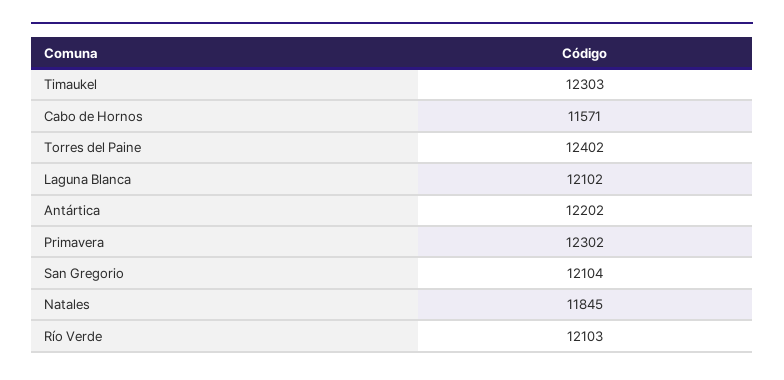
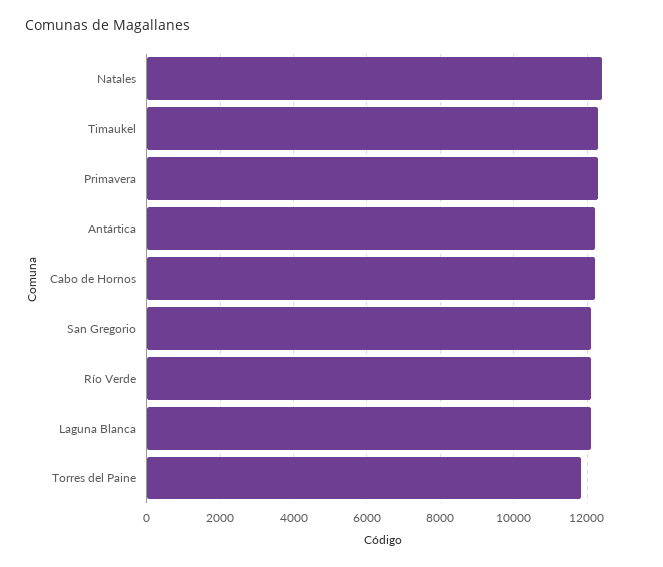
  {
    "Timaukel": 12303,
-   "Cabo de Hornos": 11571,
+   "Cabo de Hornos": 12200,
-   "Torres del Paine": 12402,
+   "Torres del Paine": 11800,
    "Laguna Blanca": 12102,
    "Antártica": 12202,
    "Primavera": 12302,
    "San Gregorio": 12104,
-   "Natales": 11845,
+   "Natales": 12400,
    "Río Verde": 12103
  }

